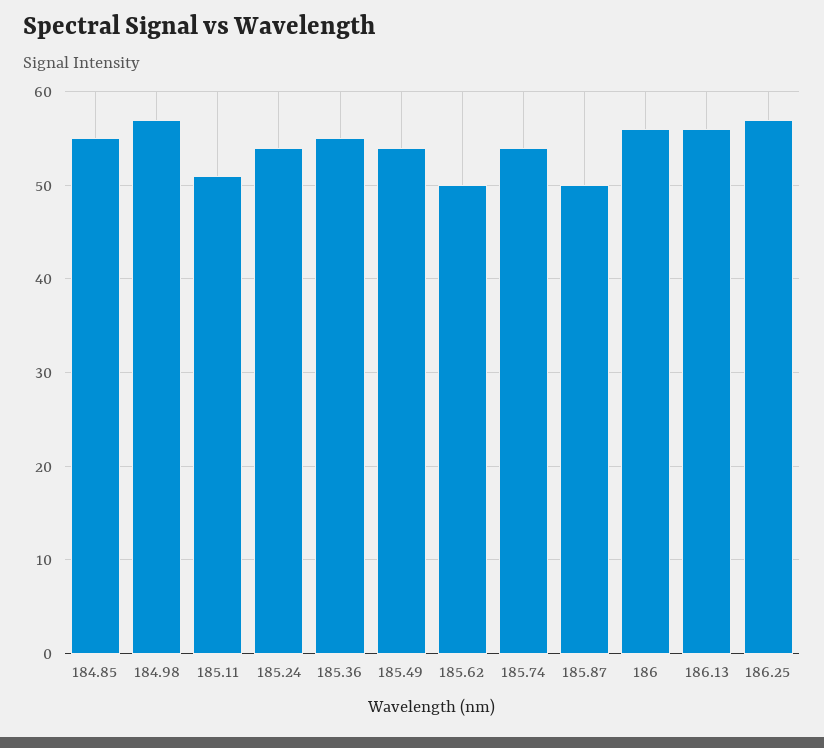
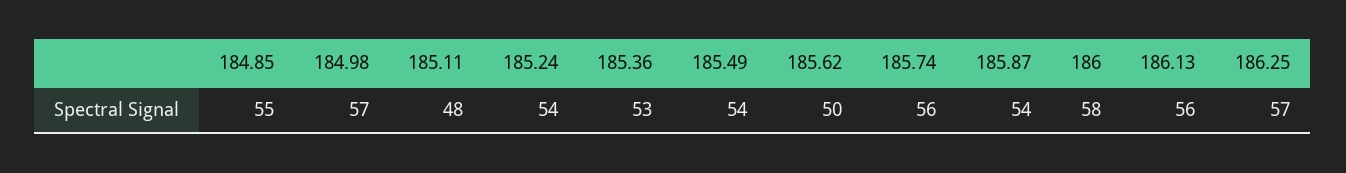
  {
    "184.85": 55,
    "184.98": 57,
-   "185.11": 51,
+   "185.11": 48,
    "185.24": 54,
-   "185.36": 55,
+   "185.36": 53,
    "185.49": 54,
    "185.62": 50,
-   "185.74": 54,
+   "185.74": 56,
-   "185.87": 50,
+   "185.87": 54,
-   "186": 56,
+   "186": 58,
    "186.13": 56,
    "186.25": 57
  }

